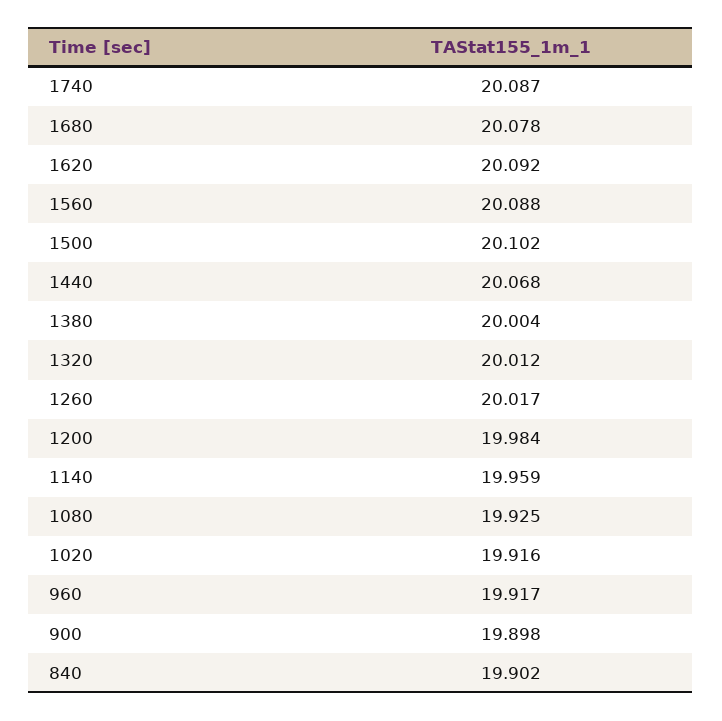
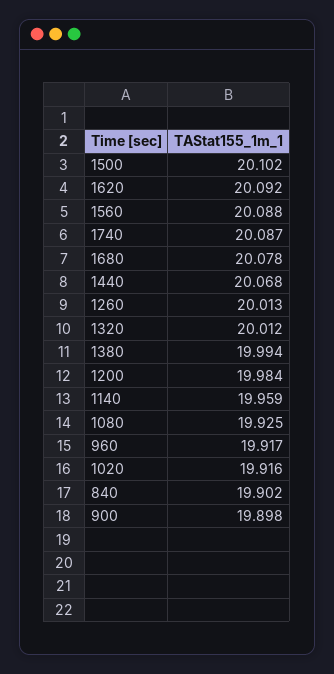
  {
    "1740": 20.087,
    "1680": 20.078,
    "1620": 20.092,
    "1560": 20.088,
    "1500": 20.102,
    "1440": 20.068,
-   "1380": 20.004,
+   "1380": 19.994,
    "1320": 20.012,
-   "1260": 20.017,
+   "1260": 20.013,
    "1200": 19.984,
    "1140": 19.959,
    "1080": 19.925,
    "1020": 19.916,
    "960": 19.917,
    "900": 19.898,
    "840": 19.902
  }

